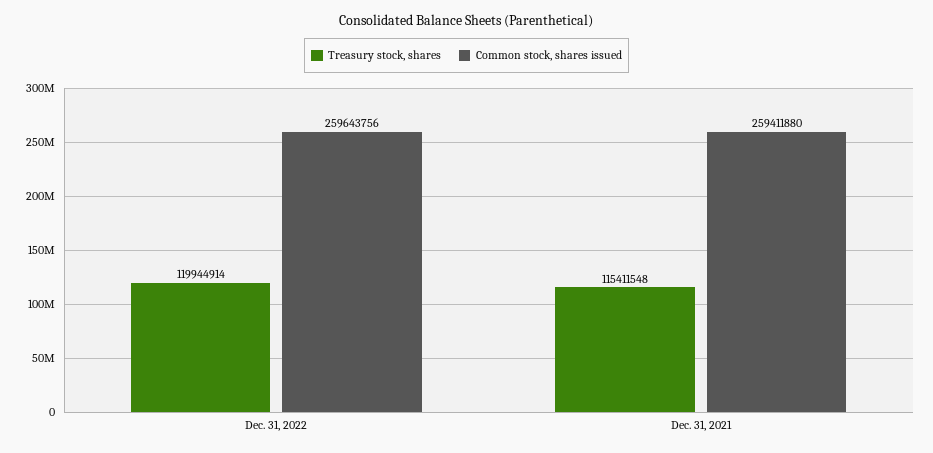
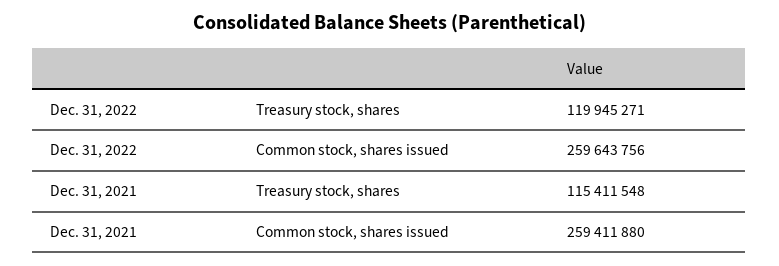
  {
    "Treasury stock, shares": {
-     "Dec. 31, 2022": 119944914,
+     "Dec. 31, 2022": 119945271,
      "Dec. 31, 2021": 115411548
    },
    "Common stock, shares issued": {
      "Dec. 31, 2022": 259643756,
      "Dec. 31, 2021": 259411880
    }
  }

